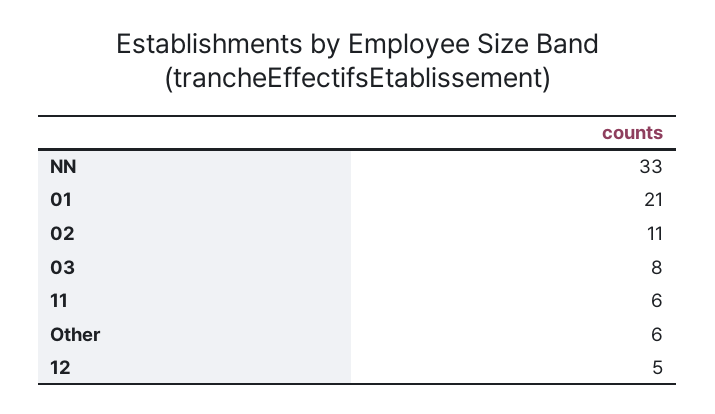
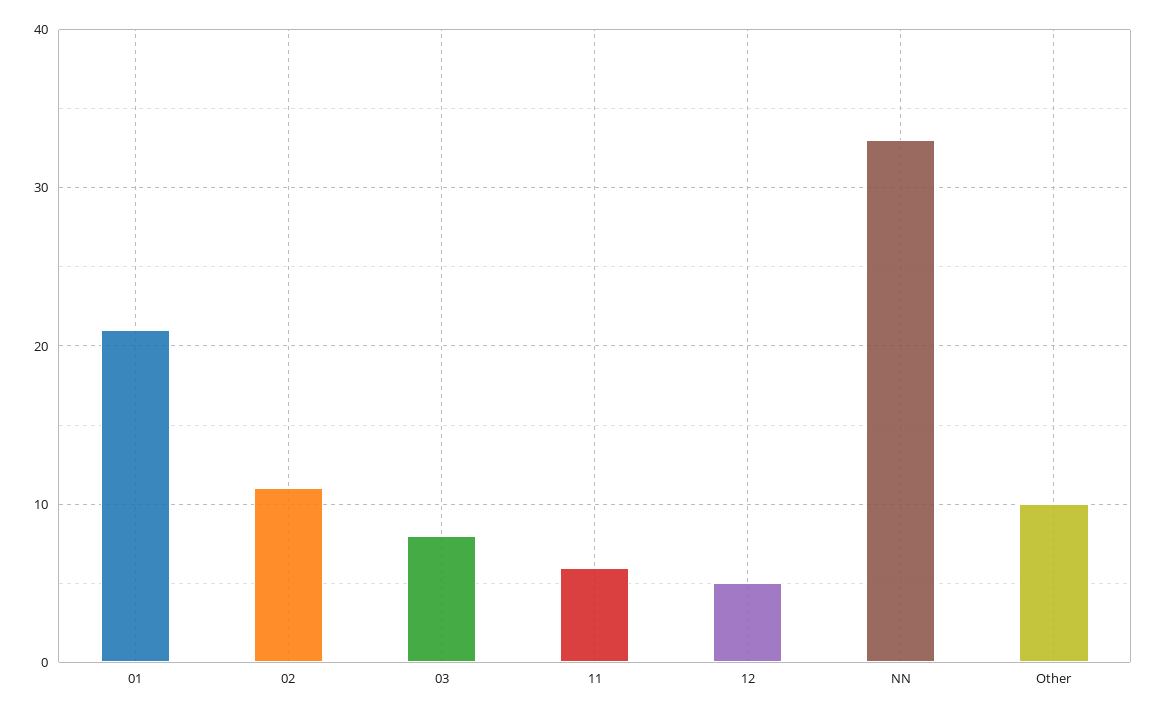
  {
    "NN": 33,
    "01": 21,
    "02": 11,
    "03": 8,
    "11": 6,
-   "Other": 6,
+   "Other": 10,
    "12": 5
  }

